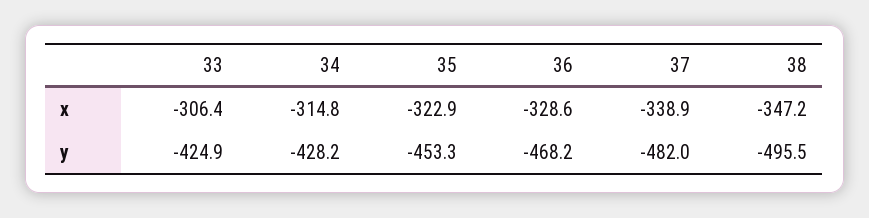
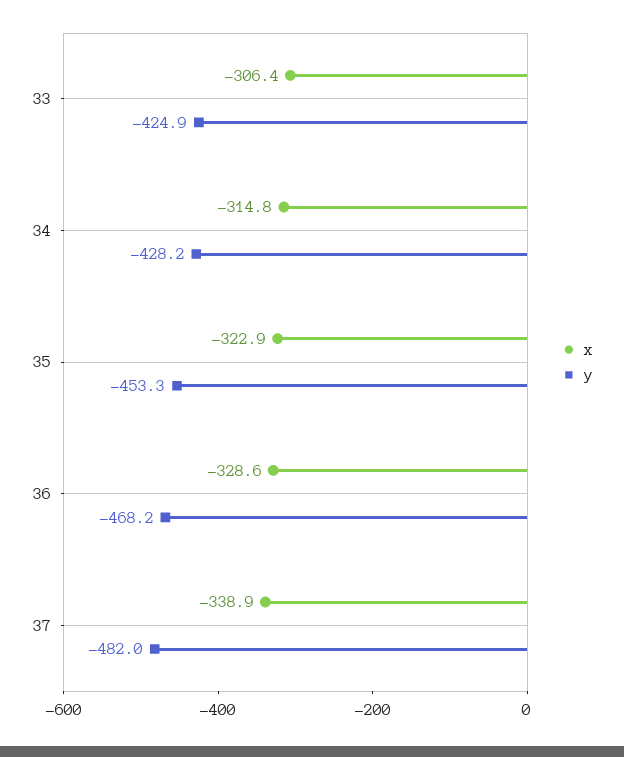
  {
    "x": {
      "33": -306.4,
      "34": -314.8,
      "35": -322.9,
      "36": -328.6,
-     "37": -338.9,
+     "37": -338.9
-     "38": -347.2
    },
    "y": {
      "33": -424.9,
      "34": -428.2,
      "35": -453.3,
      "36": -468.2,
-     "37": -482,
+     "37": -482
-     "38": -495.5
    }
  }

